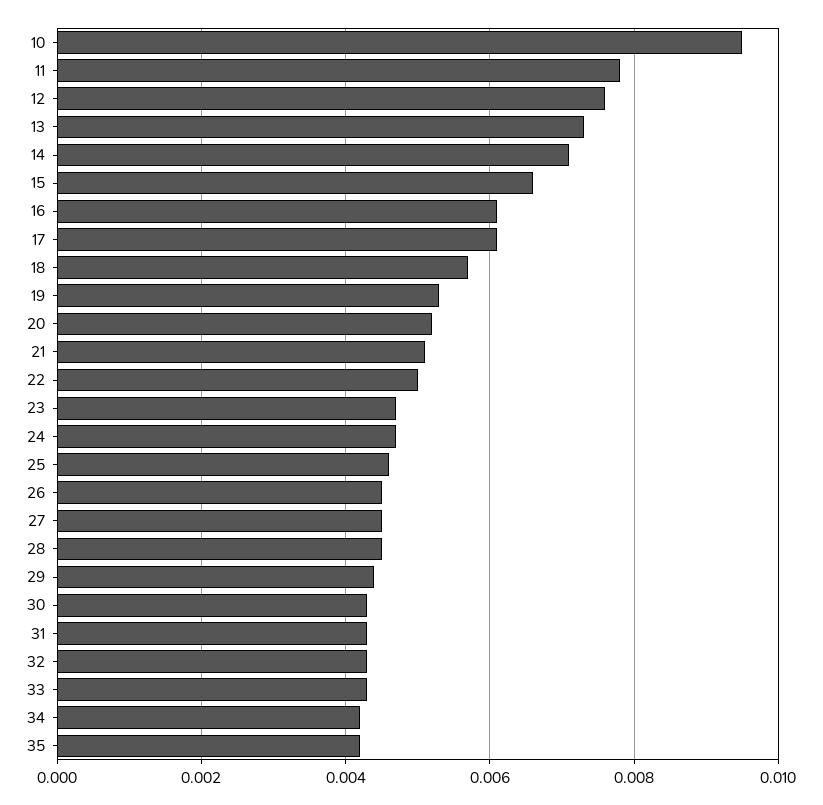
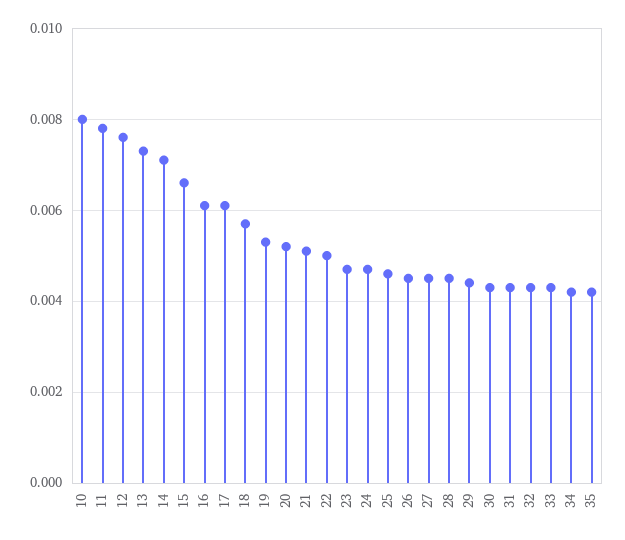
  {
-   "10": 0.0095,
+   "10": 0.008,
    "11": 0.008,
    "12": 0.0075,
    "13": 0.0075,
    "14": 0.007,
    "15": 0.0065,
    "16": 0.006,
    "17": 0.006,
    "18": 0.0055,
    "19": 0.0055,
    "20": 0.005,
    "21": 0.005,
    "22": 0.005,
    "23": 0.0045,
    "24": 0.0045,
    "25": 0.0045,
    "26": 0.0045,
    "27": 0.0045,
    "28": 0.0045,
    "29": 0.0045,
    "30": 0.0045,
    "31": 0.0045,
    "32": 0.0045,
    "33": 0.0045,
    "34": 0.004,
    "35": 0.004
  }

